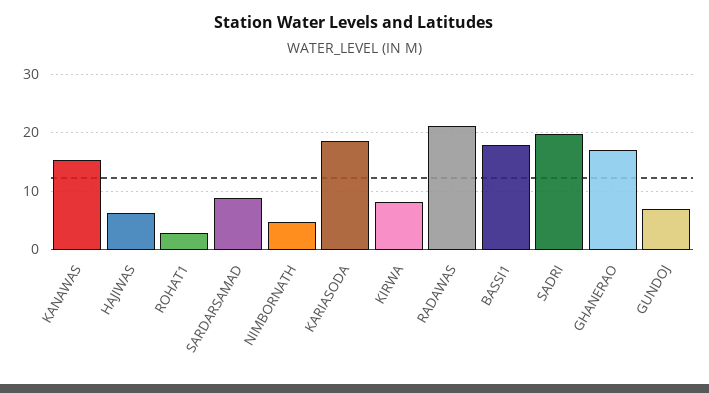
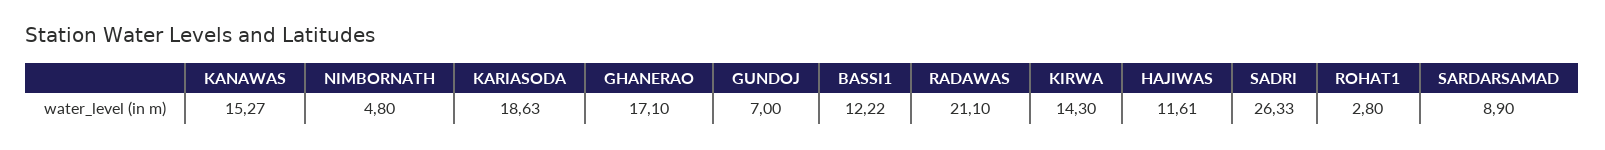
  {
    "KANAWAS": 15.27,
-   "HAJIWAS": 6,
+   "HAJIWAS": 11.61,
    "ROHAT1": 2.8,
    "SARDARSAMAD": 8.9,
    "NIMBORNATH": 4.8,
    "KARIASODA": 18.63,
-   "KIRWA": 8,
+   "KIRWA": 14.3,
    "RADAWAS": 21.1,
-   "BASSI1": 18,
+   "BASSI1": 12.22,
-   "SADRI": 20,
+   "SADRI": 26.33,
    "GHANERAO": 17.1,
    "GUNDOJ": 7
  }

